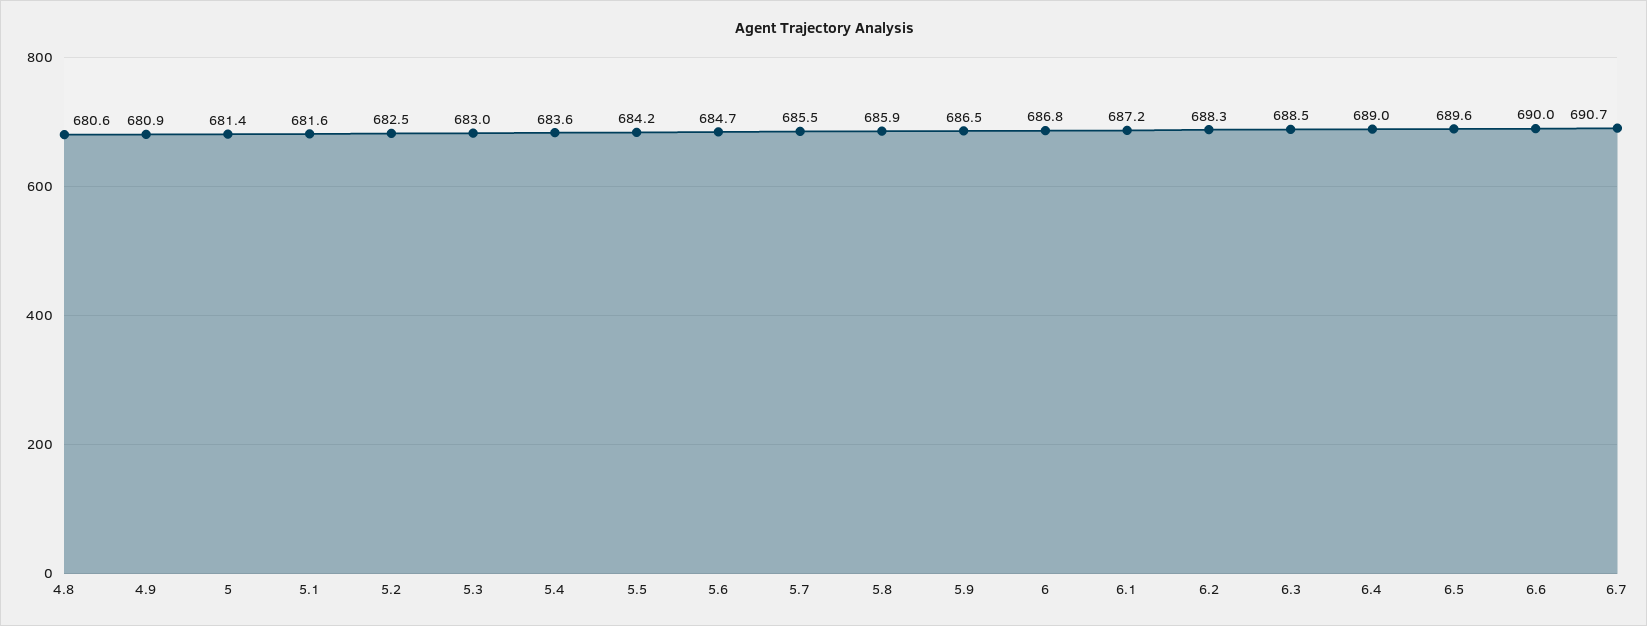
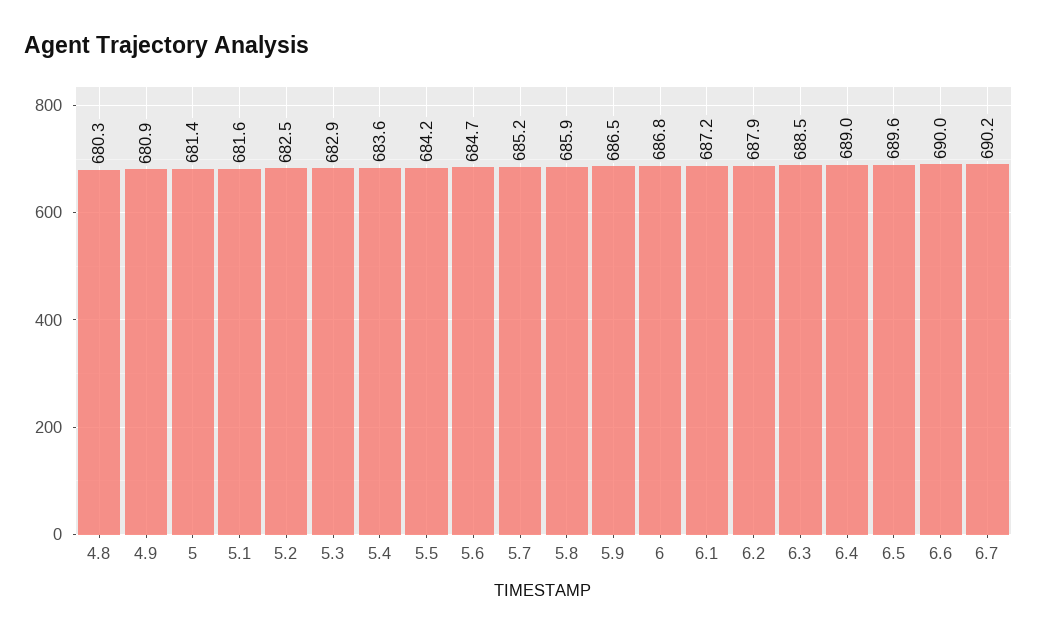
  {
-   "4.8": 680.6,
+   "4.8": 680.3,
    "4.9": 680.9,
    "5": 681.4,
    "5.1": 681.6,
    "5.2": 682.5,
-   "5.3": 683,
+   "5.3": 682.9,
    "5.4": 683.6,
    "5.5": 684.2,
    "5.6": 684.7,
-   "5.7": 685.5,
+   "5.7": 685.2,
    "5.8": 685.9,
    "5.9": 686.5,
    "6": 686.8,
    "6.1": 687.2,
-   "6.2": 688.3,
+   "6.2": 687.9,
    "6.3": 688.5,
    "6.4": 689,
    "6.5": 689.6,
    "6.6": 690,
-   "6.7": 690.7
+   "6.7": 690.2
  }

